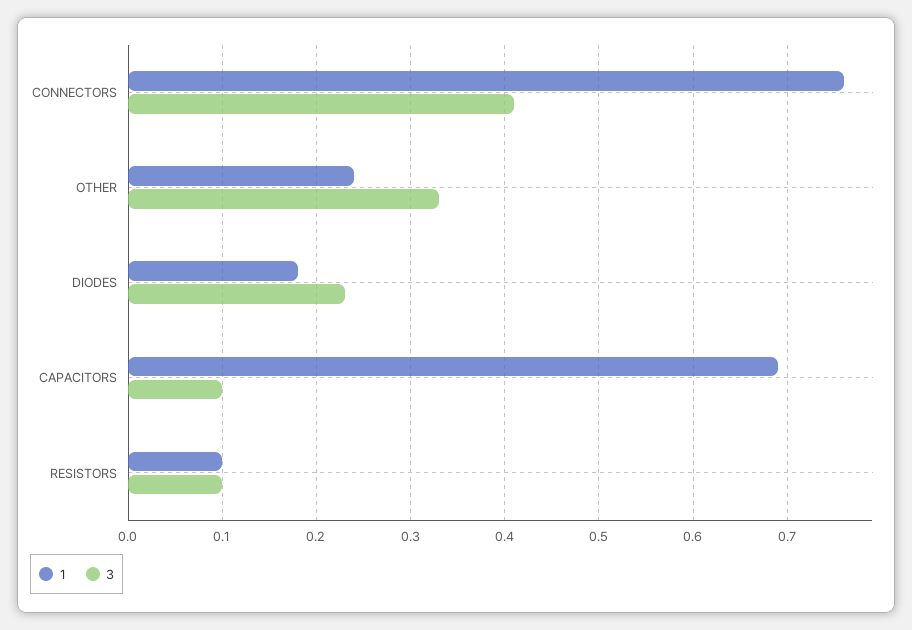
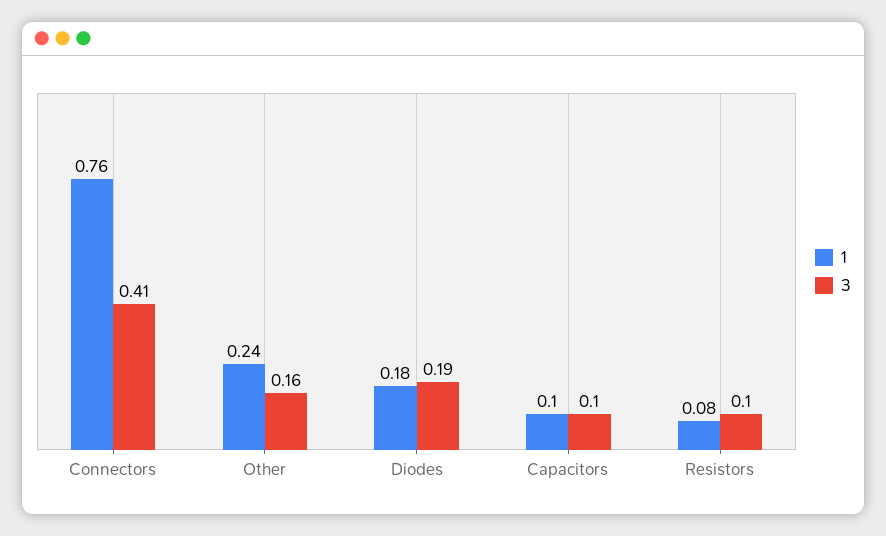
  {
    "1": {
      "CONNECTORS": 0.76,
      "OTHER": 0.24,
      "DIODES": 0.18,
-     "CAPACITORS": 0.69,
+     "CAPACITORS": 0.1,
-     "RESISTORS": 0.1
+     "RESISTORS": 0.08
    },
    "3": {
      "CONNECTORS": 0.41,
-     "OTHER": 0.33,
+     "OTHER": 0.16,
-     "DIODES": 0.23,
+     "DIODES": 0.19,
      "CAPACITORS": 0.1,
      "RESISTORS": 0.1
    }
  }

